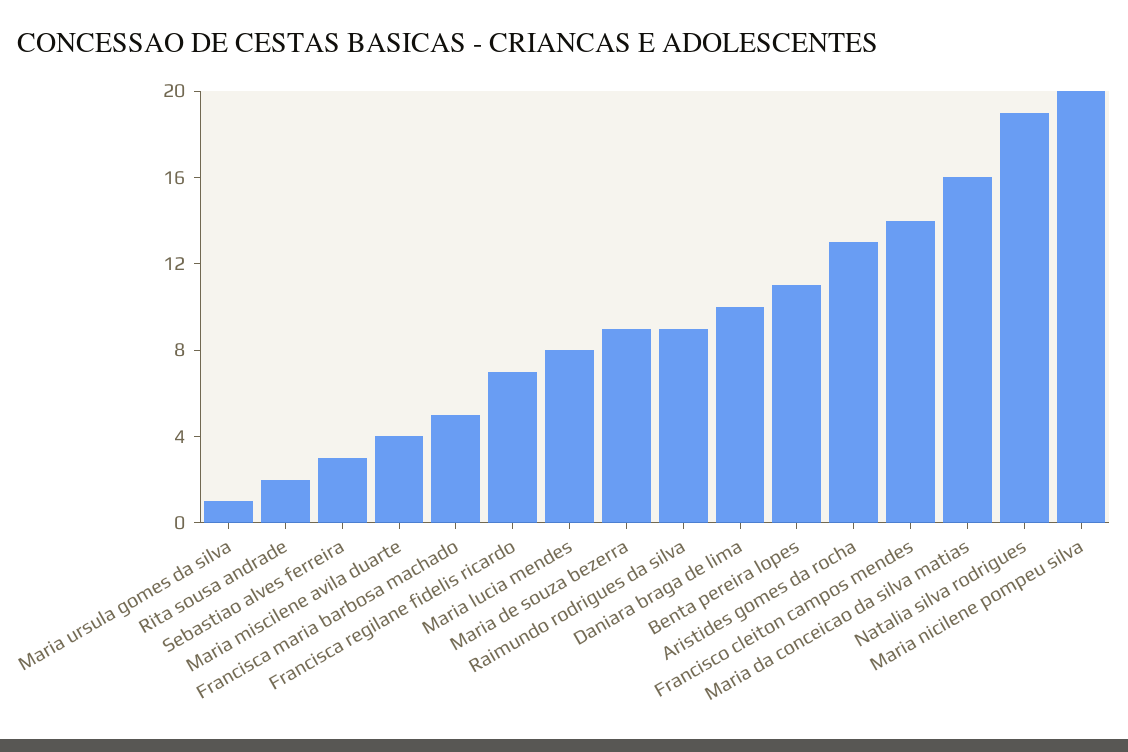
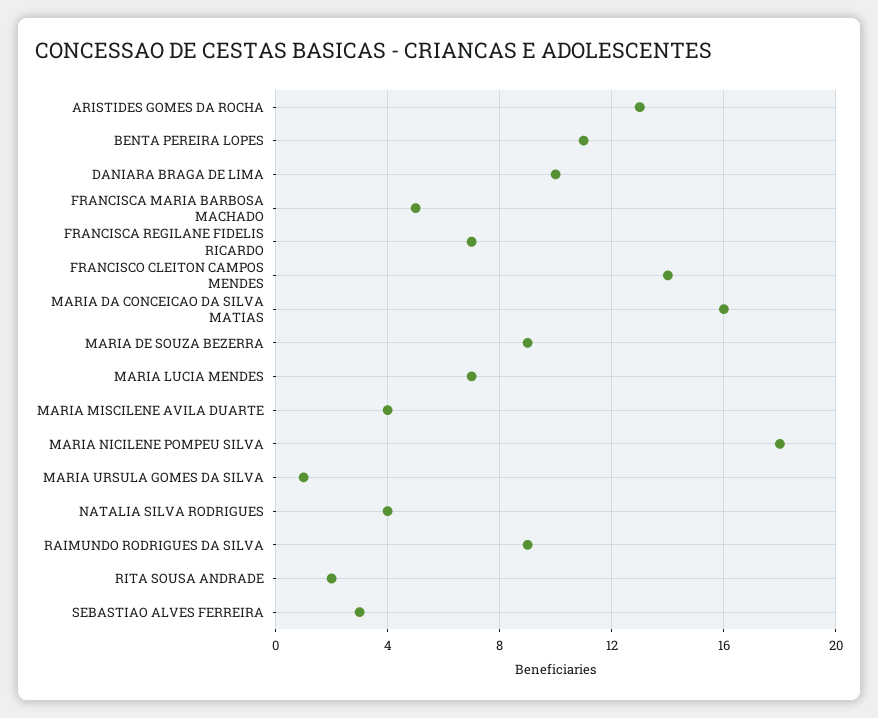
  {
    "Maria ursula gomes da silva": 1,
    "Rita sousa andrade": 2,
    "Sebastiao alves ferreira": 3,
    "Maria miscilene avila duarte": 4,
    "Francisca maria barbosa machado": 5,
    "Francisca regilane fidelis ricardo": 7,
-   "Maria lucia mendes": 8,
+   "Maria lucia mendes": 7,
    "Maria de souza bezerra": 9,
    "Raimundo rodrigues da silva": 9,
    "Daniara braga de lima": 10,
    "Benta pereira lopes": 11,
    "Aristides gomes da rocha": 13,
    "Francisco cleiton campos mendes": 14,
    "Maria da conceicao da silva matias": 16,
-   "Natalia silva rodrigues": 19,
+   "Natalia silva rodrigues": 4,
-   "Maria nicilene pompeu silva": 20
+   "Maria nicilene pompeu silva": 18
  }

